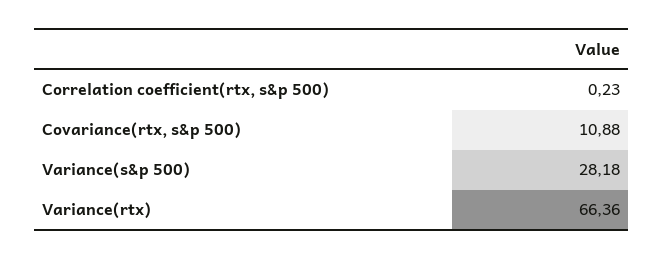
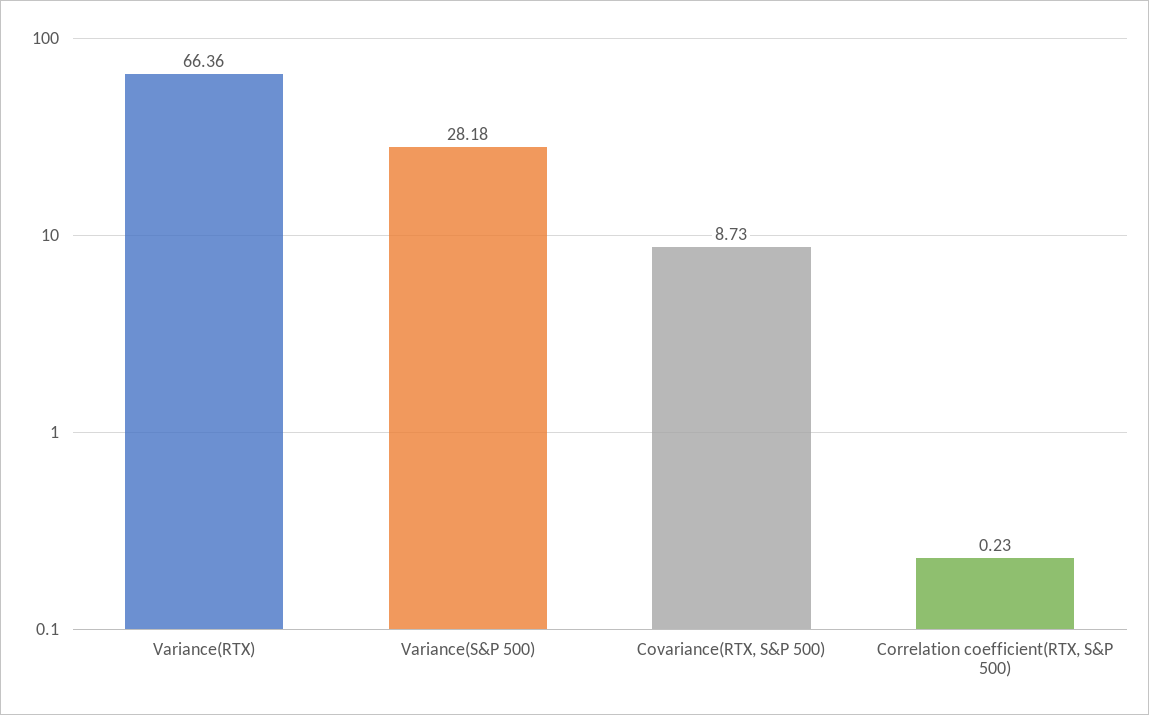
  {
    "Correlation coefficient(rtx, s&p 500)": 0.23,
-   "Covariance(rtx, s&p 500)": 10.88,
+   "Covariance(rtx, s&p 500)": 8.73,
    "Variance(s&p 500)": 28.18,
    "Variance(rtx)": 66.36
  }

